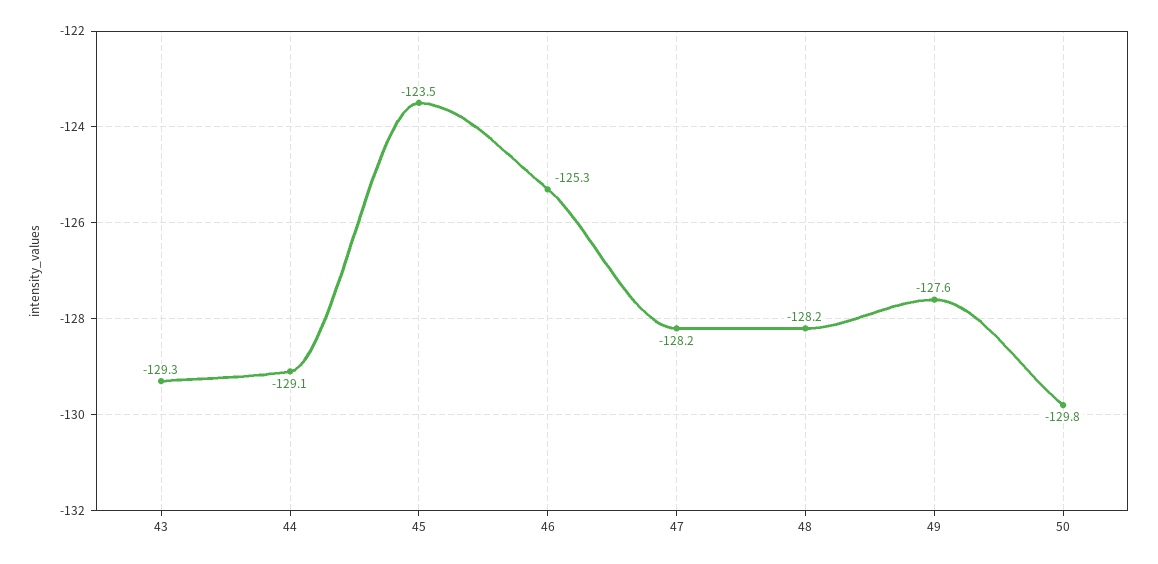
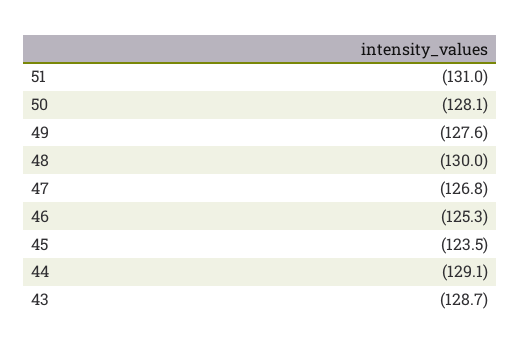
  {
-   "43": -129.3,
+   "43": -128.7,
    "44": -129.1,
    "45": -123.5,
    "46": -125.3,
-   "47": -128.2,
+   "47": -126.8,
-   "48": -128.2,
+   "48": -130,
    "49": -127.6,
-   "50": -129.8
+   "50": -128.1,
+   "51": -131
  }

